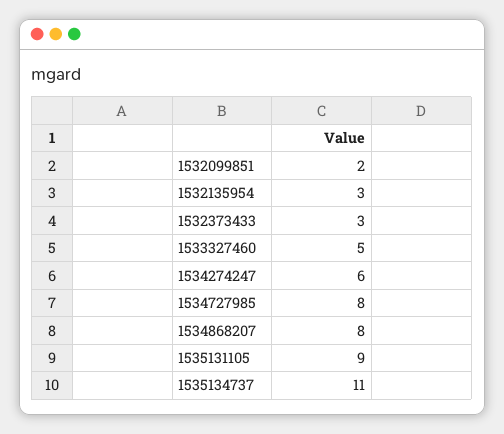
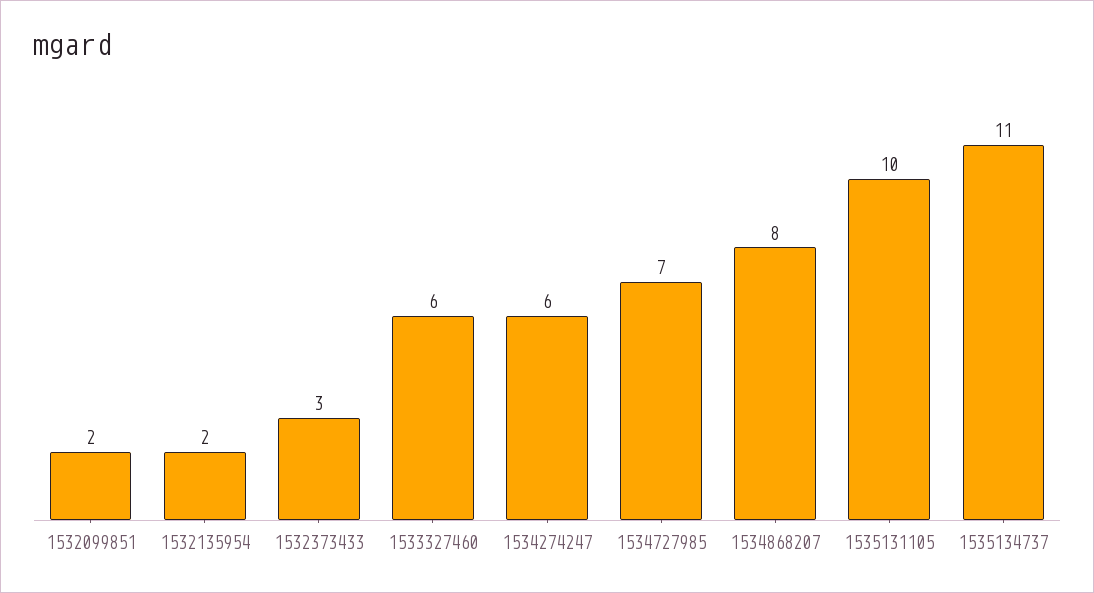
  {
    "1532099851": 2,
-   "1532135954": 3,
+   "1532135954": 2,
    "1532373433": 3,
-   "1533327460": 5,
+   "1533327460": 6,
    "1534274247": 6,
-   "1534727985": 8,
+   "1534727985": 7,
    "1534868207": 8,
-   "1535131105": 9,
+   "1535131105": 10,
    "1535134737": 11
  }

